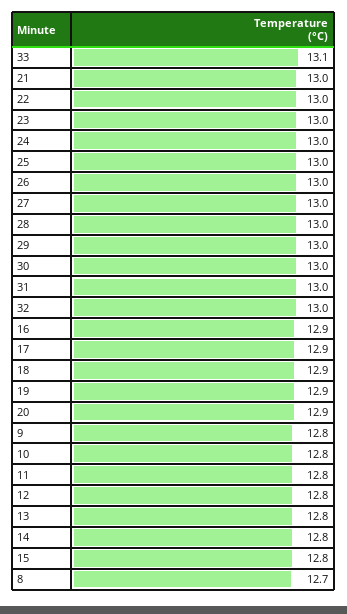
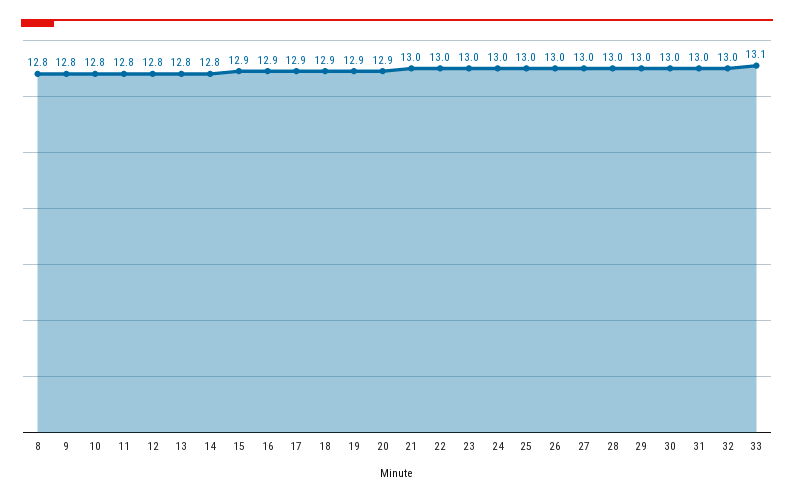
  {
    "33": 13.1,
    "21": 13,
    "22": 13,
    "23": 13,
    "24": 13,
    "25": 13,
    "26": 13,
    "27": 13,
    "28": 13,
    "29": 13,
    "30": 13,
    "31": 13,
    "32": 13,
    "16": 12.9,
    "17": 12.9,
    "18": 12.9,
    "19": 12.9,
    "20": 12.9,
    "9": 12.8,
    "10": 12.8,
    "11": 12.8,
    "12": 12.8,
    "13": 12.8,
    "14": 12.8,
-   "15": 12.8,
+   "15": 12.9,
-   "8": 12.7
+   "8": 12.8
  }

